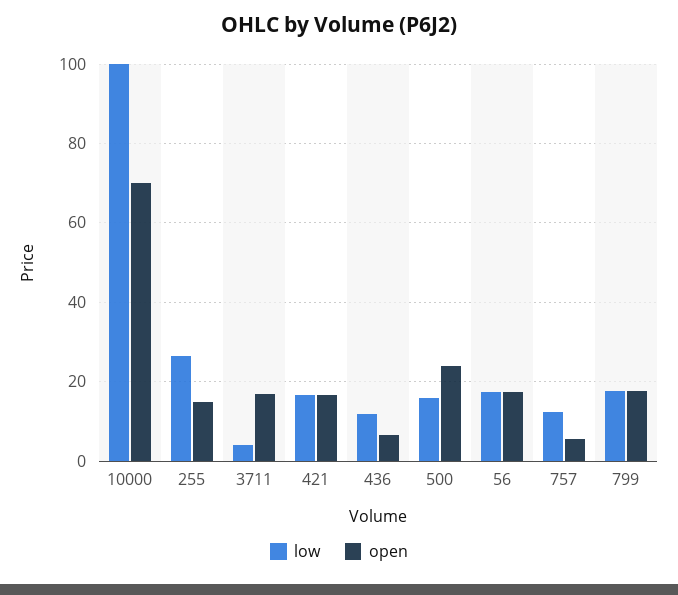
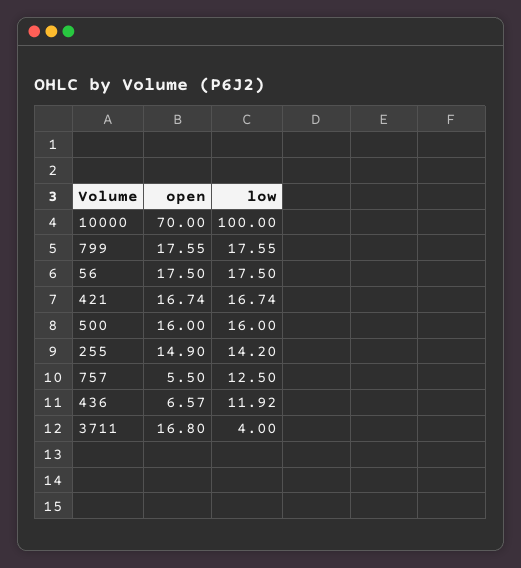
  {
    "low": {
      "10000": 100,
-     "255": 26,
+     "255": 14.2,
      "3711": 4,
      "421": 16.74,
      "436": 11.92,
      "500": 16,
      "56": 17.5,
      "757": 12.5,
      "799": 17.55
    },
    "open": {
      "10000": 70,
      "255": 14.9,
      "3711": 16.8,
      "421": 16.74,
      "436": 6.57,
-     "500": 24,
+     "500": 16,
      "56": 17.5,
      "757": 5.5,
      "799": 17.55
    }
  }

